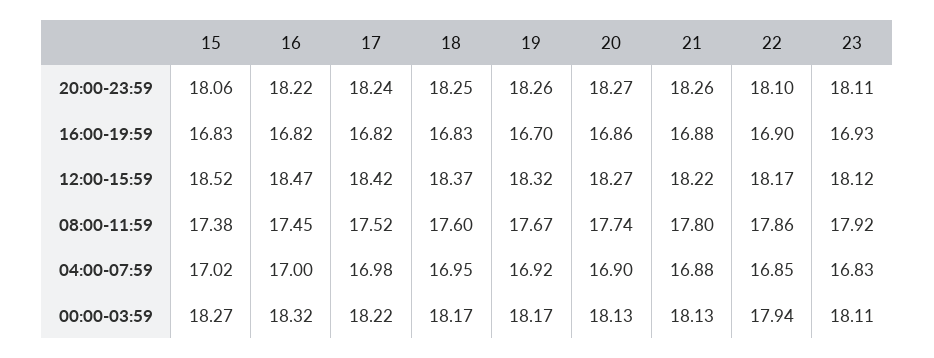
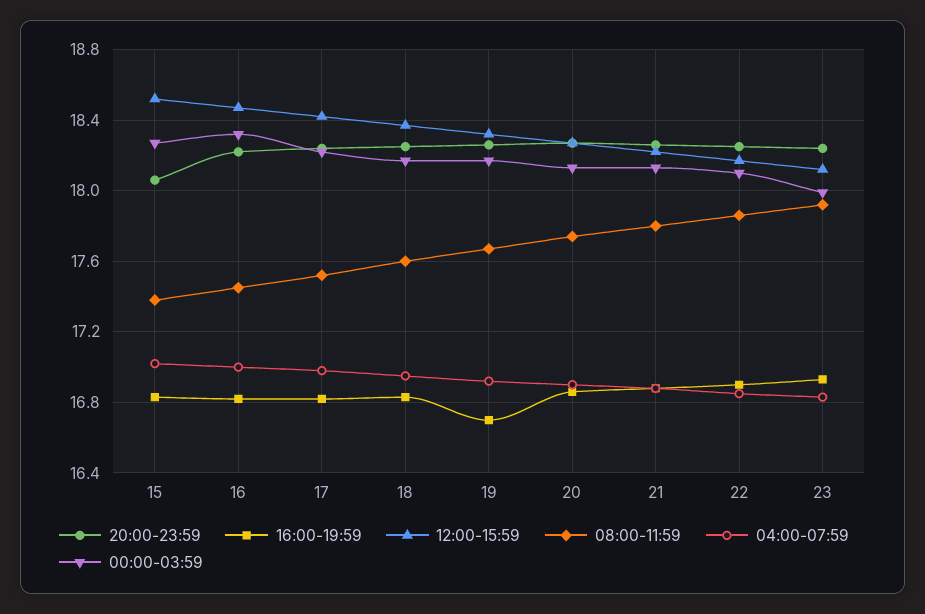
  {
    "20:00-23:59": {
      "15": 18.06,
      "16": 18.22,
      "17": 18.24,
      "18": 18.25,
      "19": 18.26,
      "20": 18.27,
      "21": 18.26,
-     "22": 18.1,
+     "22": 18.25,
-     "23": 18.11
+     "23": 18.25
    },
    "16:00-19:59": {
      "15": 16.83,
      "16": 16.82,
      "17": 16.82,
      "18": 16.83,
      "19": 16.7,
      "20": 16.86,
      "21": 16.88,
      "22": 16.9,
      "23": 16.93
    },
    "12:00-15:59": {
      "15": 18.52,
      "16": 18.47,
      "17": 18.42,
      "18": 18.37,
      "19": 18.32,
      "20": 18.27,
      "21": 18.22,
      "22": 18.17,
      "23": 18.12
    },
    "08:00-11:59": {
      "15": 17.38,
      "16": 17.45,
      "17": 17.52,
      "18": 17.6,
      "19": 17.67,
      "20": 17.74,
      "21": 17.8,
      "22": 17.86,
      "23": 17.92
    },
    "04:00-07:59": {
      "15": 17.02,
      "16": 17,
      "17": 16.98,
      "18": 16.95,
      "19": 16.92,
      "20": 16.9,
      "21": 16.88,
      "22": 16.85,
      "23": 16.83
    },
    "00:00-03:59": {
      "15": 18.27,
      "16": 18.32,
      "17": 18.22,
      "18": 18.17,
      "19": 18.17,
      "20": 18.13,
      "21": 18.13,
-     "22": 17.94,
+     "22": 18.1,
-     "23": 18.11
+     "23": 18
    }
  }

